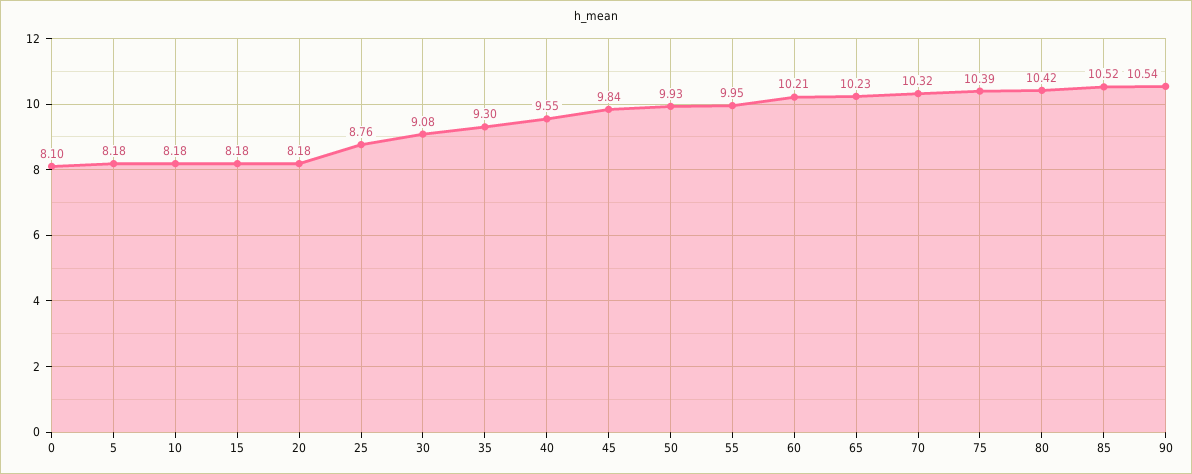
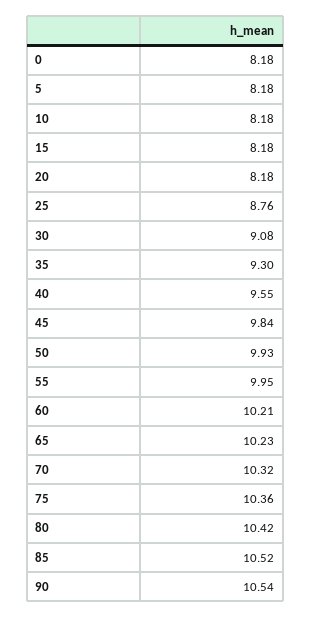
  {
-   "0": 8.1,
+   "0": 8.18,
    "5": 8.18,
    "10": 8.18,
    "15": 8.18,
    "20": 8.18,
    "25": 8.76,
    "30": 9.08,
    "35": 9.3,
    "40": 9.55,
    "45": 9.84,
    "50": 9.93,
    "55": 9.95,
    "60": 10.21,
    "65": 10.23,
    "70": 10.32,
-   "75": 10.39,
+   "75": 10.36,
    "80": 10.42,
    "85": 10.52,
    "90": 10.54
  }

